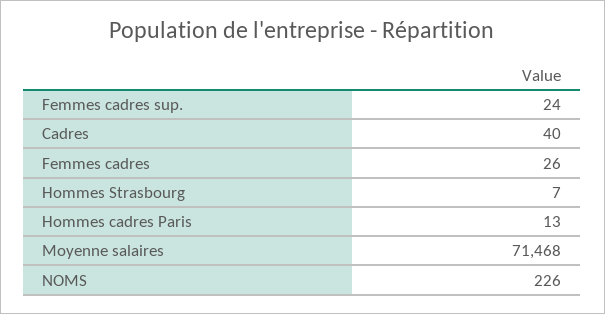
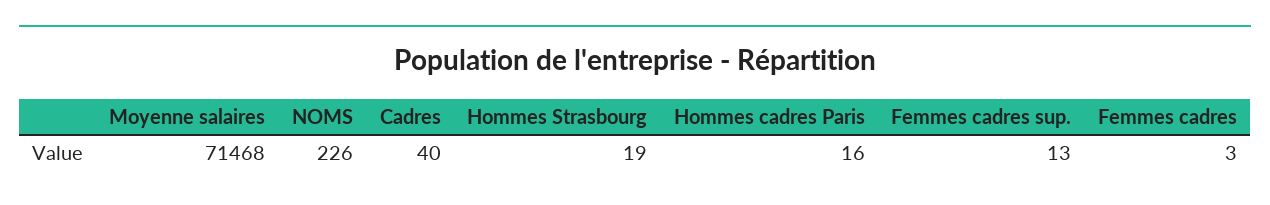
  {
-   "Femmes cadres sup.": 24,
+   "Femmes cadres sup.": 13,
    "Cadres": 40,
-   "Femmes cadres": 26,
+   "Femmes cadres": 3,
-   "Hommes Strasbourg": 7,
+   "Hommes Strasbourg": 19,
-   "Hommes cadres Paris": 13,
+   "Hommes cadres Paris": 16,
    "Moyenne salaires": 71468,
    "NOMS": 226
  }

